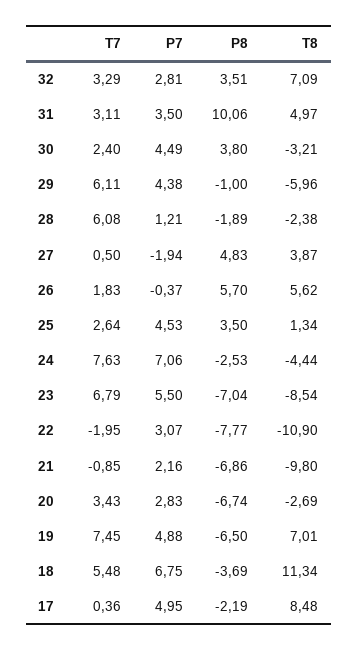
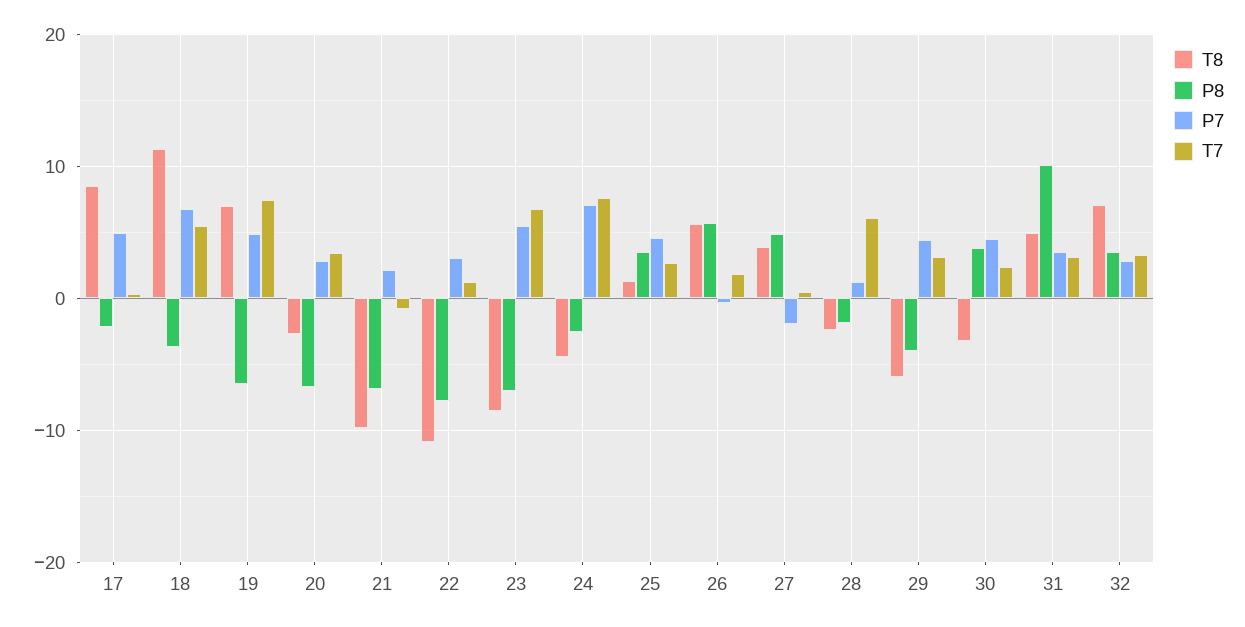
  {
    "T7": {
      "32": 3.29,
      "31": 3.11,
      "30": 2.4,
-     "29": 6.11,
+     "29": 3,
      "28": 6.08,
      "27": 0.5,
      "26": 1.83,
      "25": 2.64,
      "24": 7.63,
      "23": 6.79,
-     "22": -1.95,
+     "22": 1,
      "21": -0.85,
      "20": 3.43,
      "19": 7.45,
      "18": 5.48,
      "17": 0.36
    },
    "P7": {
      "32": 2.81,
      "31": 3.5,
      "30": 4.49,
      "29": 4.38,
      "28": 1.21,
      "27": -1.94,
      "26": -0.37,
      "25": 4.53,
      "24": 7.06,
      "23": 5.5,
      "22": 3.07,
      "21": 2.16,
      "20": 2.83,
      "19": 4.88,
      "18": 6.75,
      "17": 4.95
    },
    "P8": {
      "32": 3.51,
      "31": 10.06,
      "30": 3.8,
-     "29": -1,
+     "29": -4,
      "28": -1.89,
      "27": 4.83,
      "26": 5.7,
      "25": 3.5,
      "24": -2.53,
      "23": -7.04,
      "22": -7.77,
      "21": -6.86,
      "20": -6.74,
      "19": -6.5,
      "18": -3.69,
      "17": -2.19
    },
    "T8": {
      "32": 7.09,
      "31": 4.97,
      "30": -3.21,
      "29": -5.96,
      "28": -2.38,
      "27": 3.87,
      "26": 5.62,
      "25": 1.34,
      "24": -4.44,
      "23": -8.54,
      "22": -10.9,
      "21": -9.8,
      "20": -2.69,
      "19": 7.01,
      "18": 11.34,
      "17": 8.48
    }
  }

